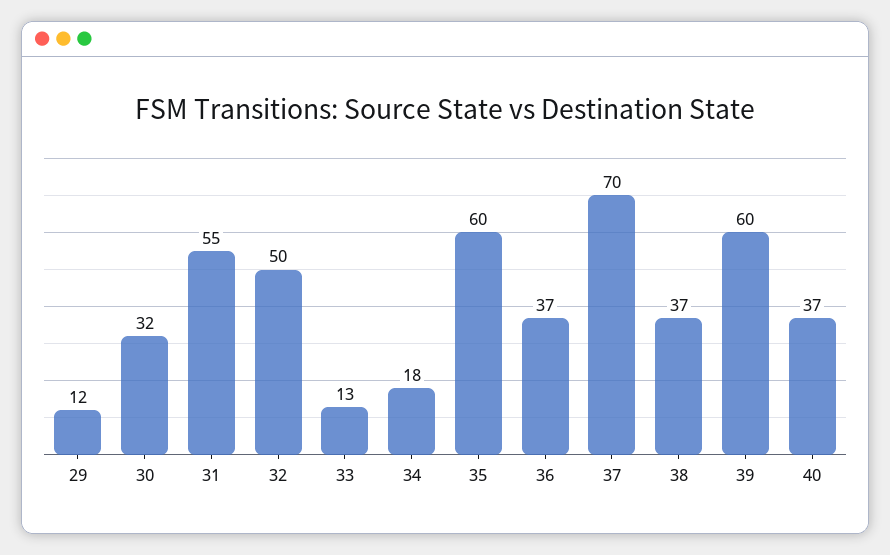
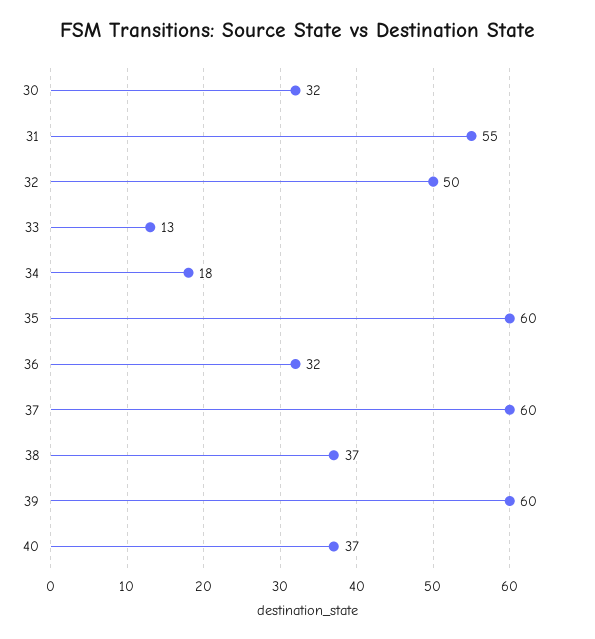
  {
-   "29": 12,
    "30": 32,
    "31": 55,
    "32": 50,
    "33": 13,
    "34": 18,
    "35": 60,
-   "36": 37,
+   "36": 32,
-   "37": 70,
+   "37": 60,
    "38": 37,
    "39": 60,
    "40": 37
  }

